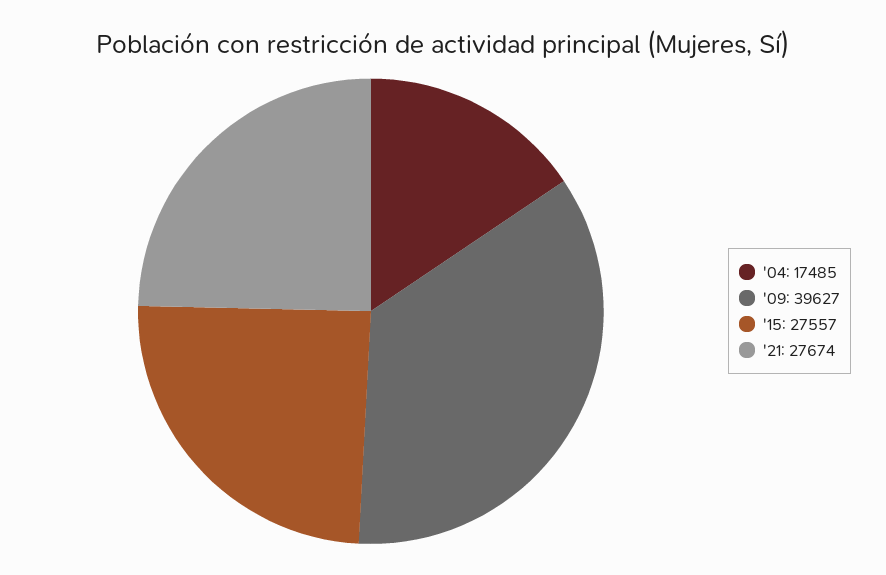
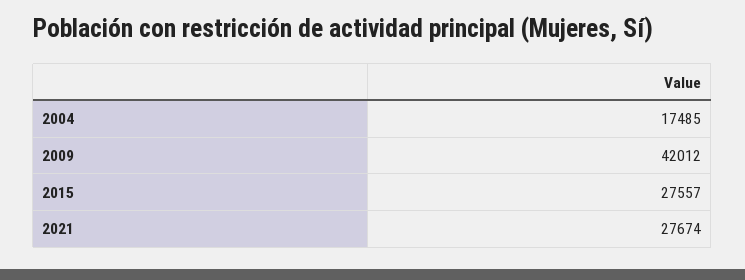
  {
    "'04": 17485,
-   "'09": 39627,
+   "'09": 42012,
    "'15": 27557,
    "'21": 27674
  }

